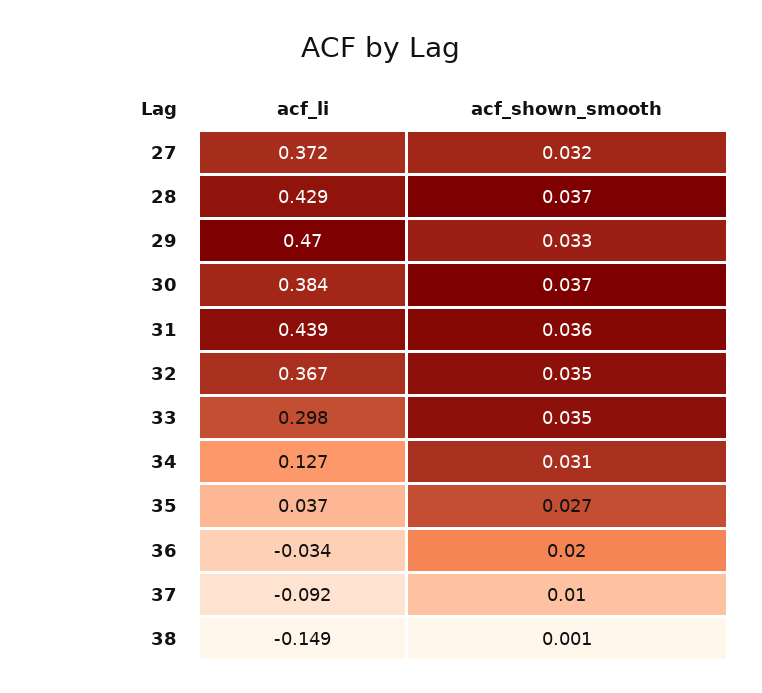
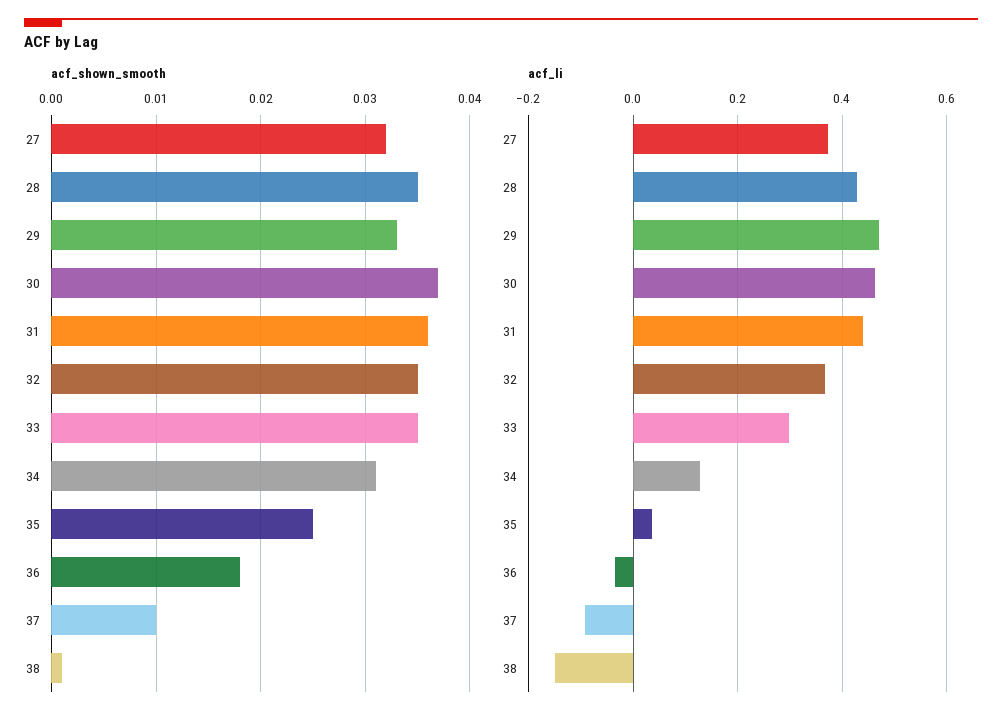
  {
    "acf_li": {
      "27": 0.372,
      "28": 0.429,
      "29": 0.47,
-     "30": 0.384,
+     "30": 0.46,
      "31": 0.439,
      "32": 0.367,
      "33": 0.298,
      "34": 0.127,
      "35": 0.037,
      "36": -0.034,
      "37": -0.092,
      "38": -0.149
    },
    "acf_shown_smooth": {
      "27": 0.032,
-     "28": 0.037,
+     "28": 0.035,
      "29": 0.033,
      "30": 0.037,
      "31": 0.036,
      "32": 0.035,
      "33": 0.035,
      "34": 0.031,
-     "35": 0.027,
+     "35": 0.025,
-     "36": 0.02,
+     "36": 0.018,
      "37": 0.01,
      "38": 0.001
    }
  }

